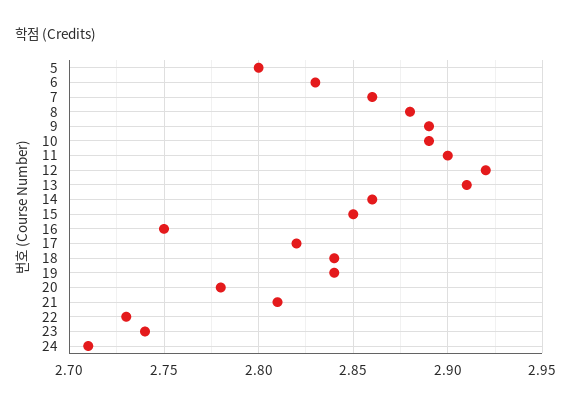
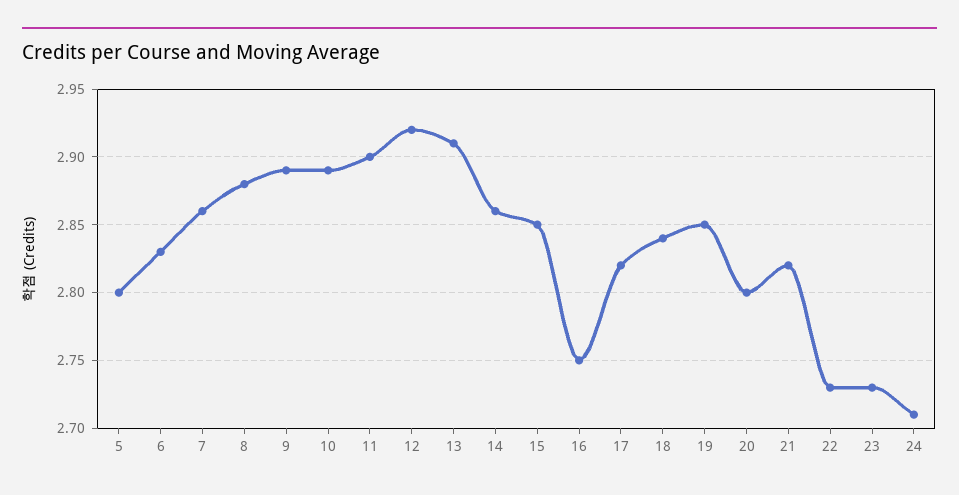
  {
    "5": 2.8,
    "6": 2.83,
    "7": 2.86,
    "8": 2.88,
    "9": 2.89,
    "10": 2.89,
    "11": 2.9,
    "12": 2.92,
    "13": 2.91,
    "14": 2.86,
    "15": 2.85,
    "16": 2.75,
    "17": 2.82,
    "18": 2.84,
-   "19": 2.84,
+   "19": 2.85,
-   "20": 2.78,
+   "20": 2.8,
-   "21": 2.81,
+   "21": 2.82,
    "22": 2.73,
-   "23": 2.74,
+   "23": 2.73,
    "24": 2.71
  }

